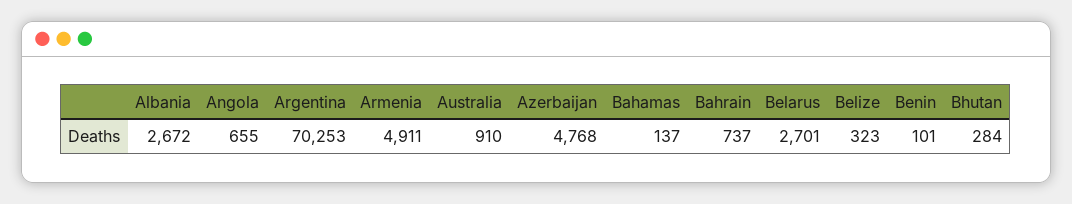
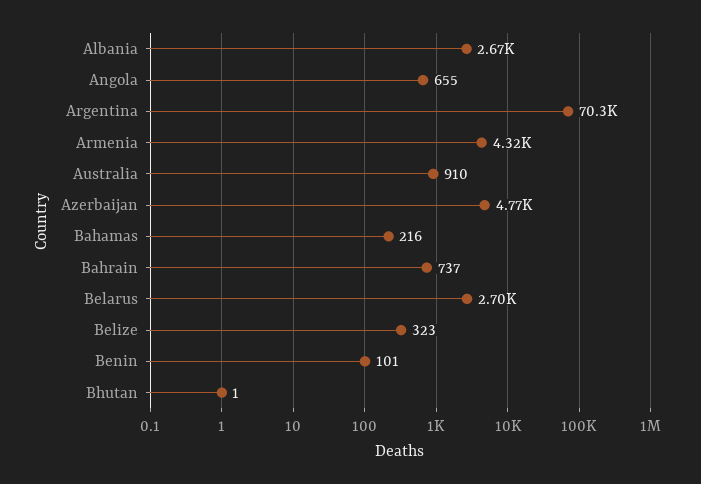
  {
    "Albania": 2672,
    "Angola": 655,
    "Argentina": 70253,
-   "Armenia": 4911,
+   "Armenia": 4320,
    "Australia": 910,
    "Azerbaijan": 4768,
-   "Bahamas": 137,
+   "Bahamas": 216,
    "Bahrain": 737,
    "Belarus": 2701,
    "Belize": 323,
    "Benin": 101,
-   "Bhutan": 284
+   "Bhutan": 1
  }

